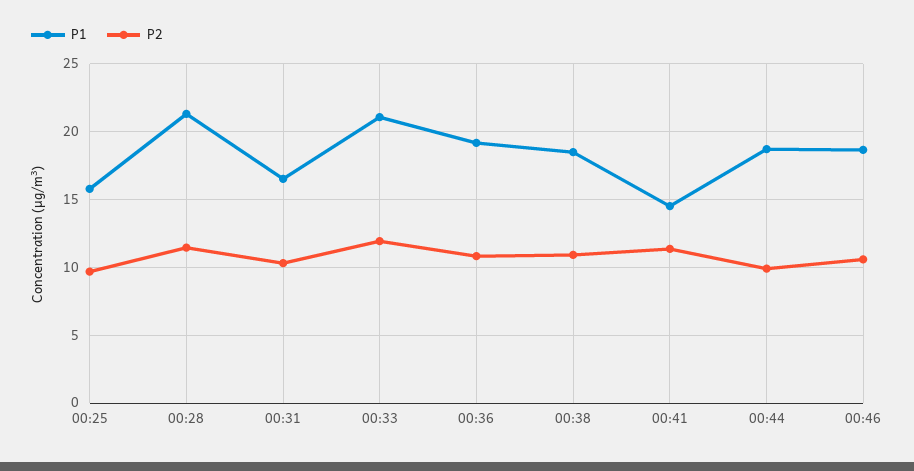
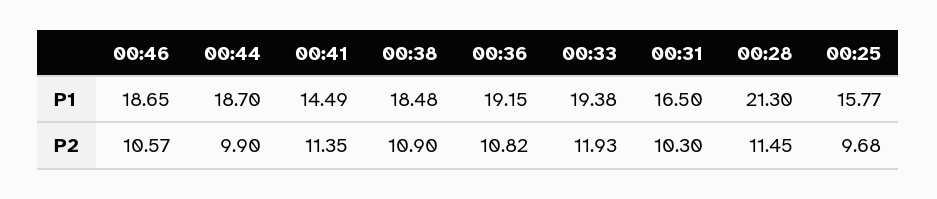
  {
    "P1": {
      "00:25": 15.77,
      "00:28": 21.3,
      "00:31": 16.5,
-     "00:33": 21,
+     "00:33": 19.38,
      "00:36": 19.15,
      "00:38": 18.48,
      "00:41": 14.49,
      "00:44": 18.7,
      "00:46": 18.65
    },
    "P2": {
      "00:25": 9.68,
      "00:28": 11.45,
      "00:31": 10.3,
      "00:33": 11.93,
      "00:36": 10.82,
      "00:38": 10.9,
      "00:41": 11.35,
      "00:44": 9.9,
      "00:46": 10.57
    }
  }

